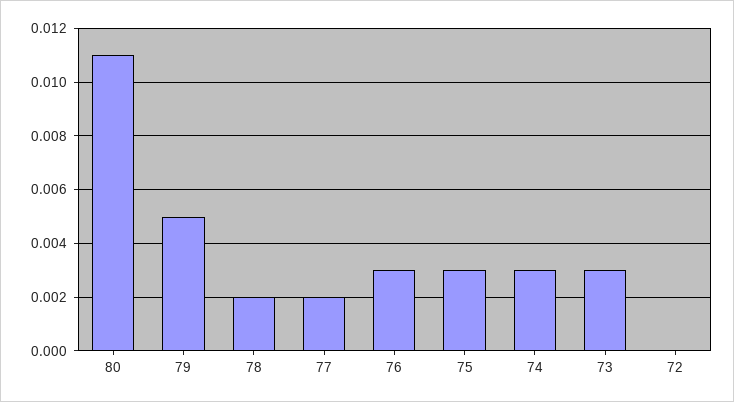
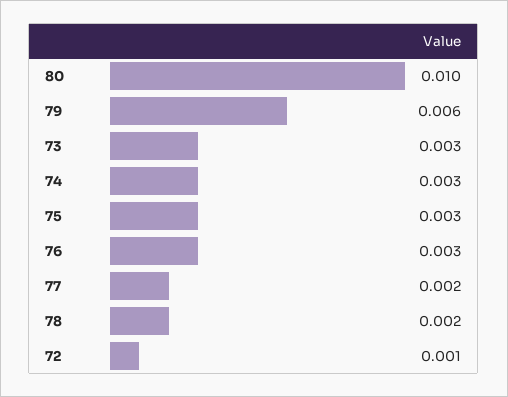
  {
-   "80": 0.011,
+   "80": 0.01,
-   "79": 0.005,
+   "79": 0.006,
    "78": 0.002,
    "77": 0.002,
    "76": 0.003,
    "75": 0.003,
    "74": 0.003,
    "73": 0.003,
-   "72": 0
+   "72": 0.001
  }

